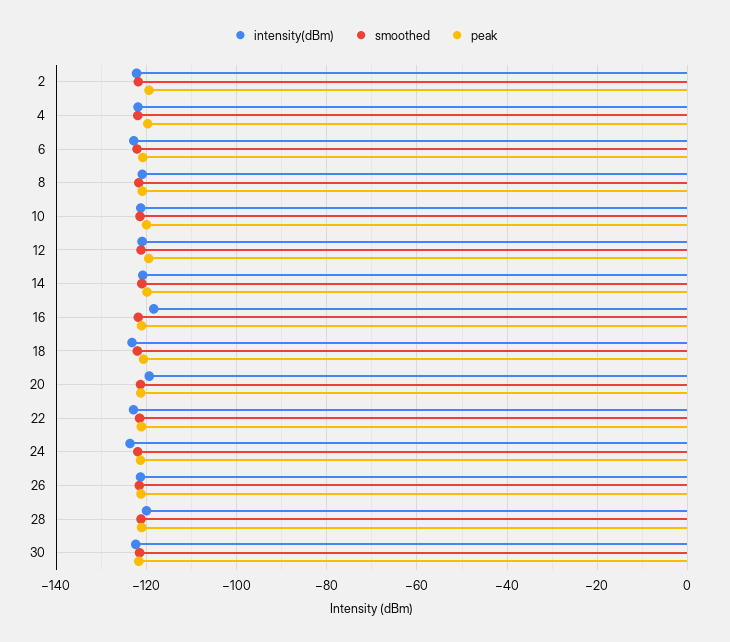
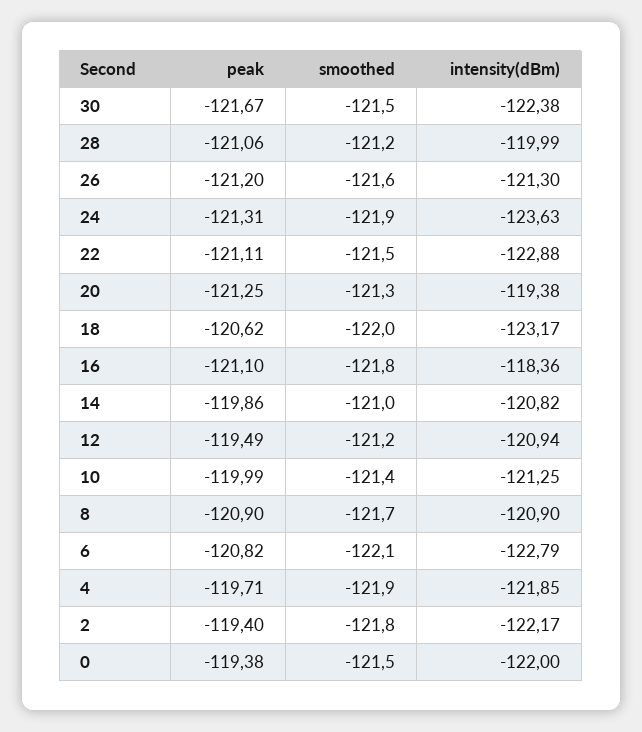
  {
    "intensity(dBm)": {
      "2": -122.17,
      "4": -121.85,
      "6": -122.79,
      "8": -120.9,
      "10": -121.25,
      "12": -120.94,
      "14": -120.82,
      "16": -118.36,
      "18": -123.17,
      "20": -119.38,
      "22": -122.88,
      "24": -123.63,
      "26": -121.3,
      "28": -119.99,
-     "30": -122.38
+     "30": -122.38,
+     "0": -122
    },
    "smoothed": {
      "2": -121.8,
      "4": -121.9,
      "6": -122.1,
      "8": -121.7,
      "10": -121.4,
      "12": -121.2,
      "14": -121,
      "16": -121.8,
      "18": -122,
      "20": -121.3,
      "22": -121.5,
      "24": -121.9,
      "26": -121.6,
      "28": -121.2,
-     "30": -121.5
+     "30": -121.5,
+     "0": -121.5
    },
    "peak": {
      "2": -119.4,
      "4": -119.71,
      "6": -120.82,
      "8": -120.9,
      "10": -119.99,
      "12": -119.49,
      "14": -119.86,
      "16": -121.1,
      "18": -120.62,
      "20": -121.25,
      "22": -121.11,
      "24": -121.31,
      "26": -121.2,
      "28": -121.06,
-     "30": -121.67
+     "30": -121.67,
+     "0": -119.38
    }
  }

